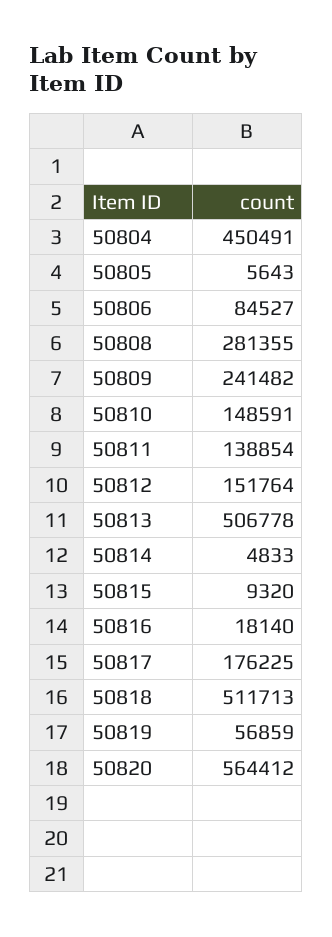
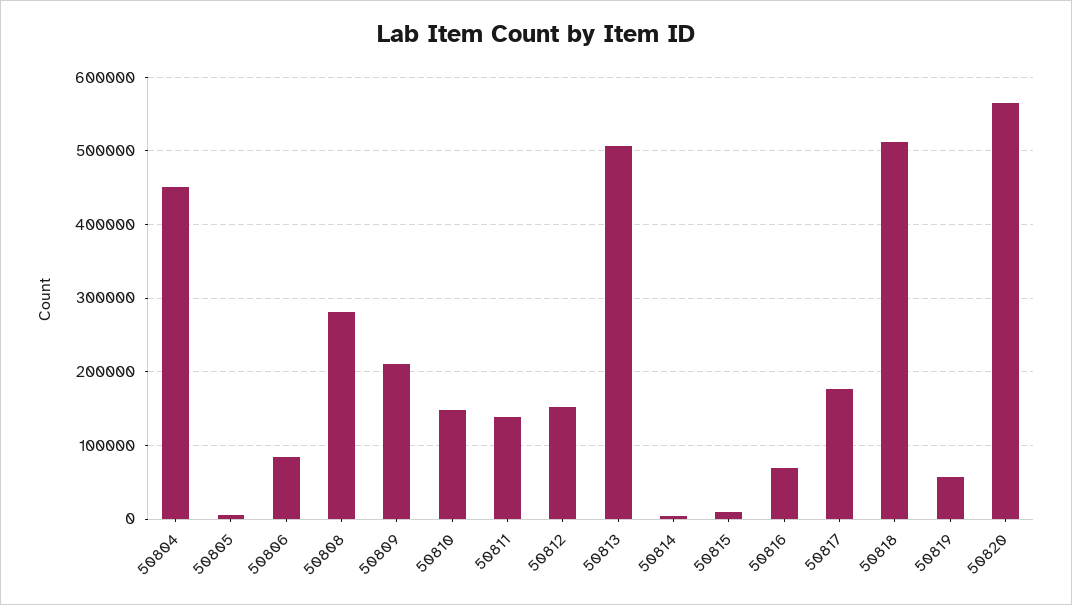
  {
    "50804": 450491,
    "50805": 5643,
    "50806": 84527,
    "50808": 281355,
-   "50809": 241482,
+   "50809": 210000,
    "50810": 148591,
    "50811": 138854,
    "50812": 151764,
    "50813": 506778,
    "50814": 4833,
    "50815": 9320,
-   "50816": 18140,
+   "50816": 70000,
    "50817": 176225,
    "50818": 511713,
    "50819": 56859,
    "50820": 564412
  }

